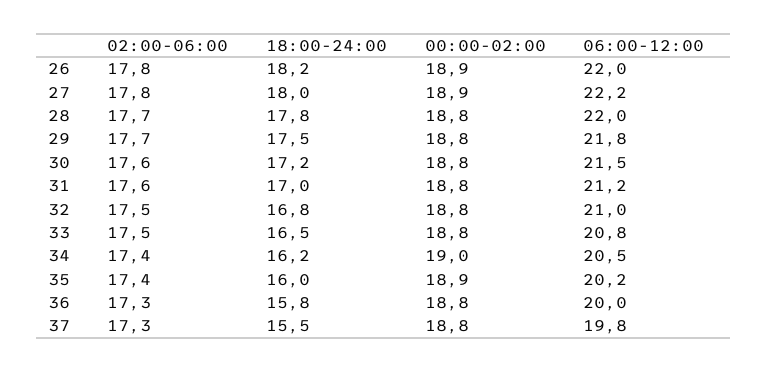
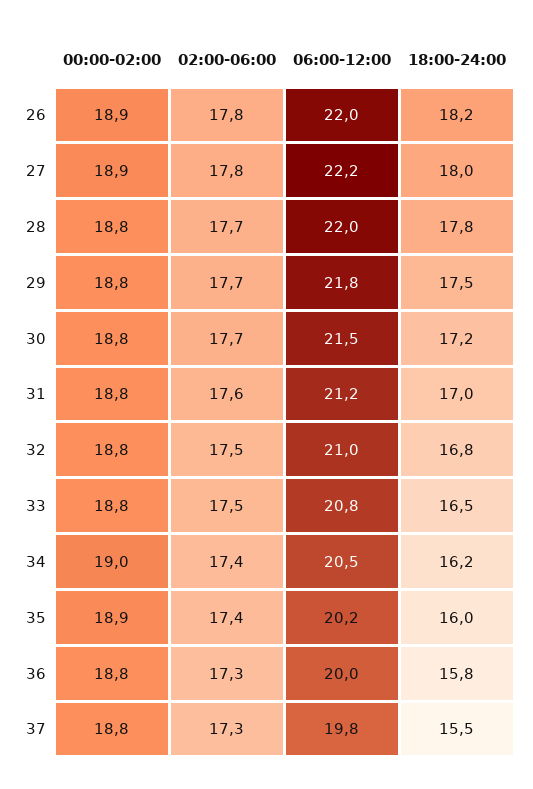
  {
    "02:00-06:00": {
      "26": 17.8,
      "27": 17.8,
      "28": 17.7,
      "29": 17.7,
-     "30": 17.6,
+     "30": 17.7,
      "31": 17.6,
      "32": 17.5,
      "33": 17.5,
      "34": 17.4,
      "35": 17.4,
      "36": 17.3,
      "37": 17.3
    },
    "18:00-24:00": {
      "26": 18.2,
      "27": 18,
      "28": 17.8,
      "29": 17.5,
      "30": 17.2,
      "31": 17,
      "32": 16.8,
      "33": 16.5,
      "34": 16.2,
      "35": 16,
      "36": 15.8,
      "37": 15.5
    },
    "00:00-02:00": {
      "26": 18.9,
      "27": 18.9,
      "28": 18.8,
      "29": 18.8,
      "30": 18.8,
      "31": 18.8,
      "32": 18.8,
      "33": 18.8,
      "34": 19,
      "35": 18.9,
      "36": 18.8,
      "37": 18.8
    },
    "06:00-12:00": {
      "26": 22,
      "27": 22.2,
      "28": 22,
      "29": 21.8,
      "30": 21.5,
      "31": 21.2,
      "32": 21,
      "33": 20.8,
      "34": 20.5,
      "35": 20.2,
      "36": 20,
      "37": 19.8
    }
  }

